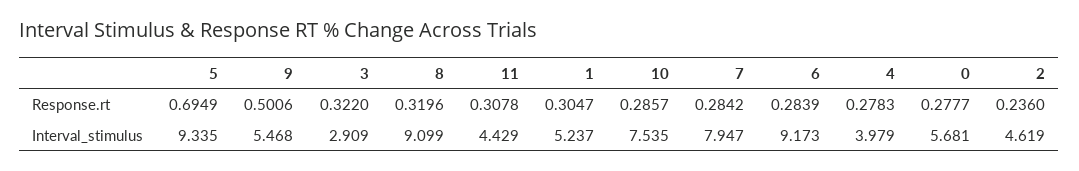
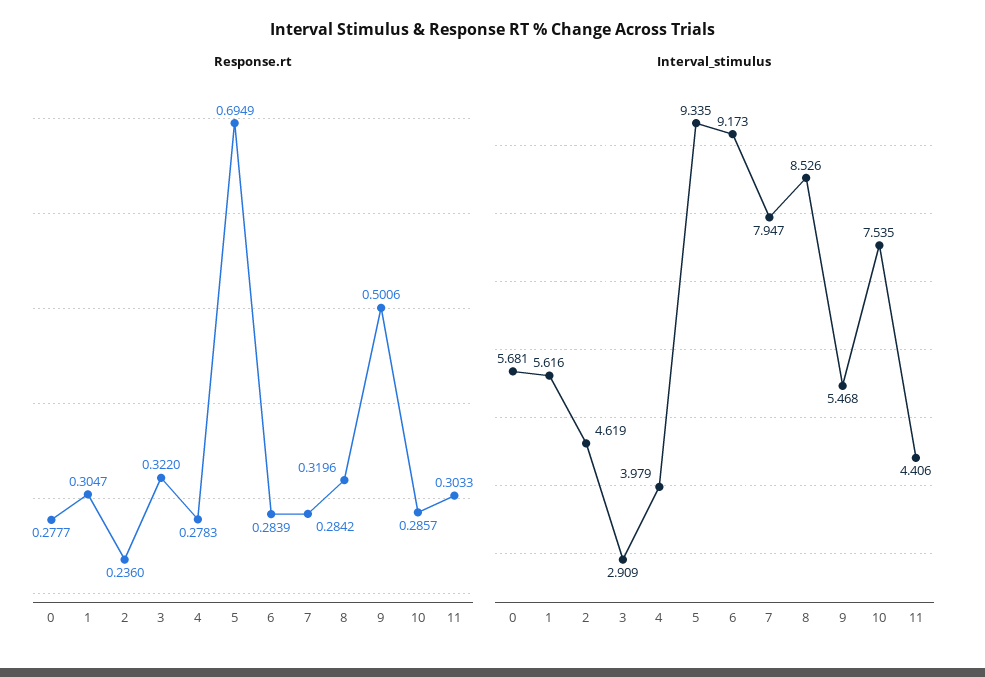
  {
    "Response.rt": {
      "5": 0.6949,
      "9": 0.5006,
      "3": 0.322,
      "8": 0.3196,
-     "11": 0.3078,
+     "11": 0.3033,
      "1": 0.3047,
      "10": 0.2857,
      "7": 0.2842,
      "6": 0.2839,
      "4": 0.2783,
      "0": 0.2777,
      "2": 0.236
    },
    "Interval_stimulus": {
      "5": 9.335,
      "9": 5.468,
      "3": 2.909,
-     "8": 9.099,
+     "8": 8.526,
-     "11": 4.429,
+     "11": 4.406,
-     "1": 5.237,
+     "1": 5.616,
      "10": 7.535,
      "7": 7.947,
      "6": 9.173,
      "4": 3.979,
      "0": 5.681,
      "2": 4.619
    }
  }

